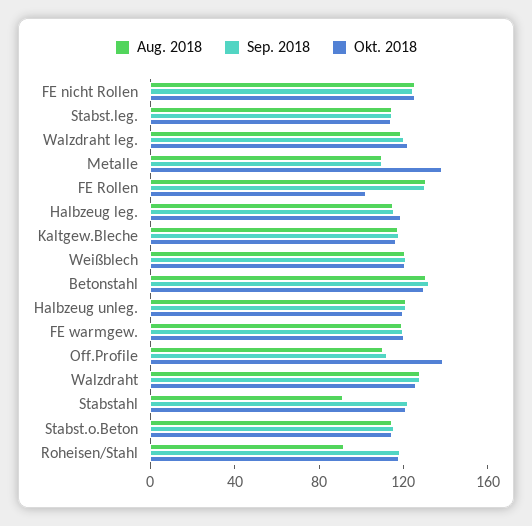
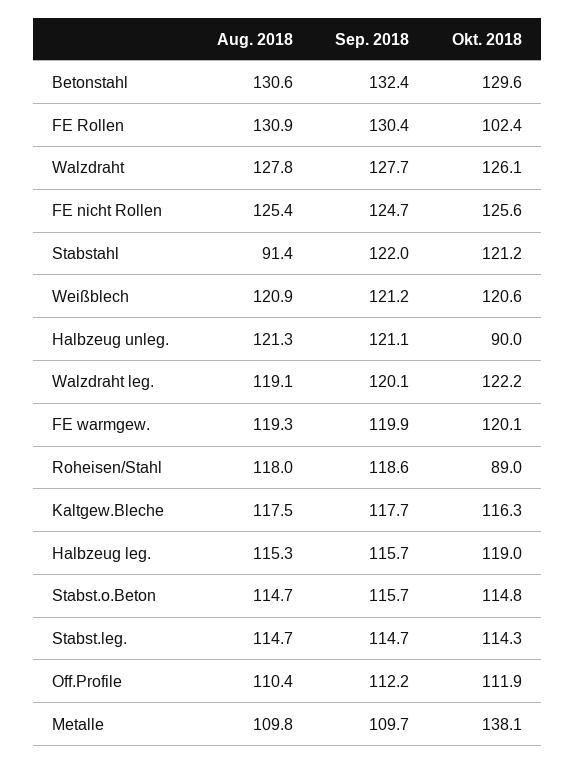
  {
    "Aug. 2018": {
      "FE nicht Rollen": 125.4,
      "Stabst.leg.": 114.7,
      "Walzdraht leg.": 119.1,
      "Metalle": 109.8,
      "FE Rollen": 130.9,
      "Halbzeug leg.": 115.3,
      "Kaltgew.Bleche": 117.5,
      "Weißblech": 120.9,
      "Betonstahl": 130.6,
      "Halbzeug unleg.": 121.3,
      "FE warmgew.": 119.3,
      "Off.Profile": 110.4,
      "Walzdraht": 127.8,
      "Stabstahl": 91.4,
      "Stabst.o.Beton": 114.7,
-     "Roheisen/Stahl": 90
+     "Roheisen/Stahl": 118
    },
    "Sep. 2018": {
      "FE nicht Rollen": 124.7,
      "Stabst.leg.": 114.7,
      "Walzdraht leg.": 120.1,
      "Metalle": 109.7,
      "FE Rollen": 130.4,
      "Halbzeug leg.": 115.7,
      "Kaltgew.Bleche": 117.7,
      "Weißblech": 121.2,
      "Betonstahl": 132.4,
      "Halbzeug unleg.": 121.1,
      "FE warmgew.": 119.9,
      "Off.Profile": 112.2,
      "Walzdraht": 127.7,
      "Stabstahl": 122,
      "Stabst.o.Beton": 115.7,
      "Roheisen/Stahl": 118.6
    },
    "Okt. 2018": {
      "FE nicht Rollen": 125.6,
      "Stabst.leg.": 114.3,
      "Walzdraht leg.": 122.2,
      "Metalle": 138.1,
      "FE Rollen": 102.4,
      "Halbzeug leg.": 119,
      "Kaltgew.Bleche": 116.3,
      "Weißblech": 120.6,
      "Betonstahl": 129.6,
-     "Halbzeug unleg.": 120,
+     "Halbzeug unleg.": 90,
      "FE warmgew.": 120.1,
-     "Off.Profile": 140,
+     "Off.Profile": 111.9,
      "Walzdraht": 126.1,
      "Stabstahl": 121.2,
      "Stabst.o.Beton": 114.8,
-     "Roheisen/Stahl": 120
+     "Roheisen/Stahl": 89
    }
  }

